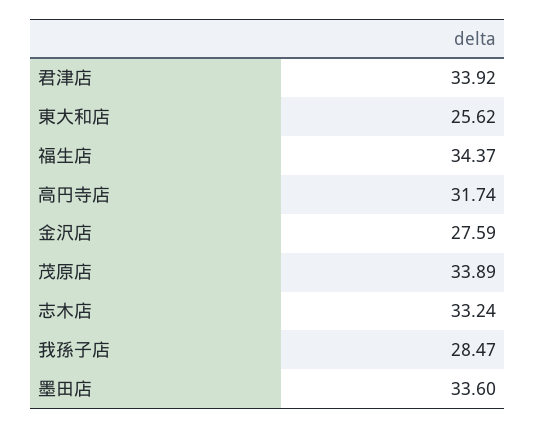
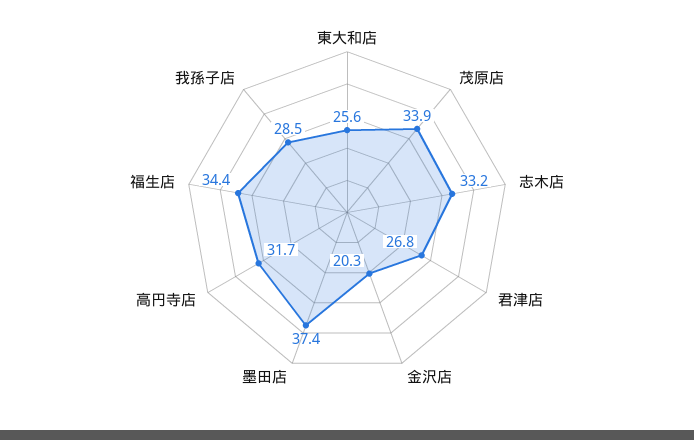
  {
-   "君津店": 33.92,
+   "君津店": 26.8,
    "東大和店": 25.62,
    "福生店": 34.37,
    "高円寺店": 31.74,
-   "金沢店": 27.59,
+   "金沢店": 20.3,
    "茂原店": 33.89,
    "志木店": 33.24,
    "我孫子店": 28.47,
-   "墨田店": 33.6
+   "墨田店": 37.4
  }

